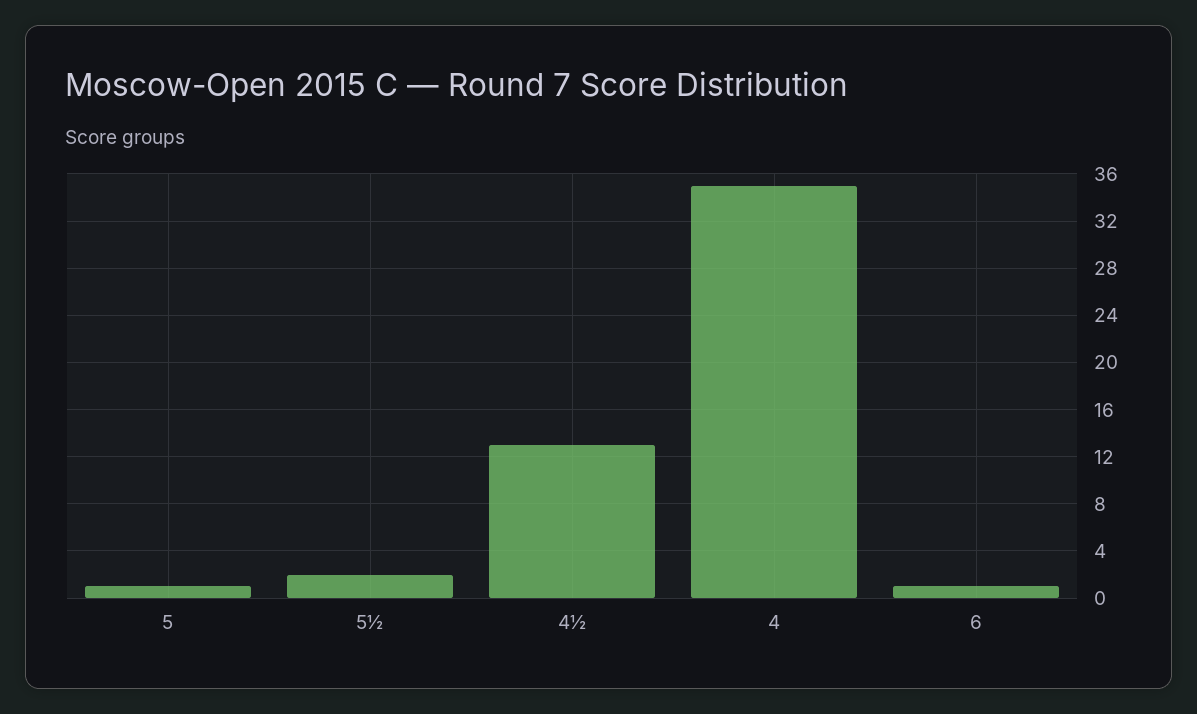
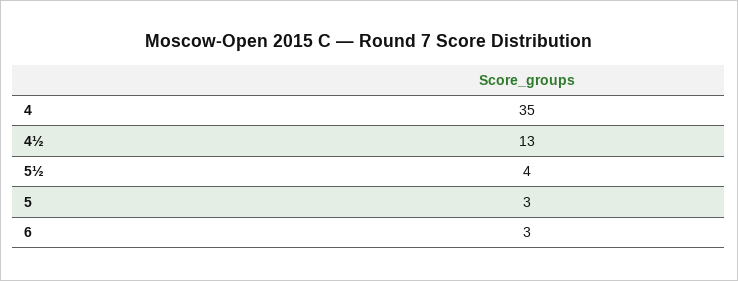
  {
-   "5": 1,
+   "5": 3,
-   "5½": 2,
+   "5½": 4,
    "4½": 13,
    "4": 35,
-   "6": 1
+   "6": 3
  }

